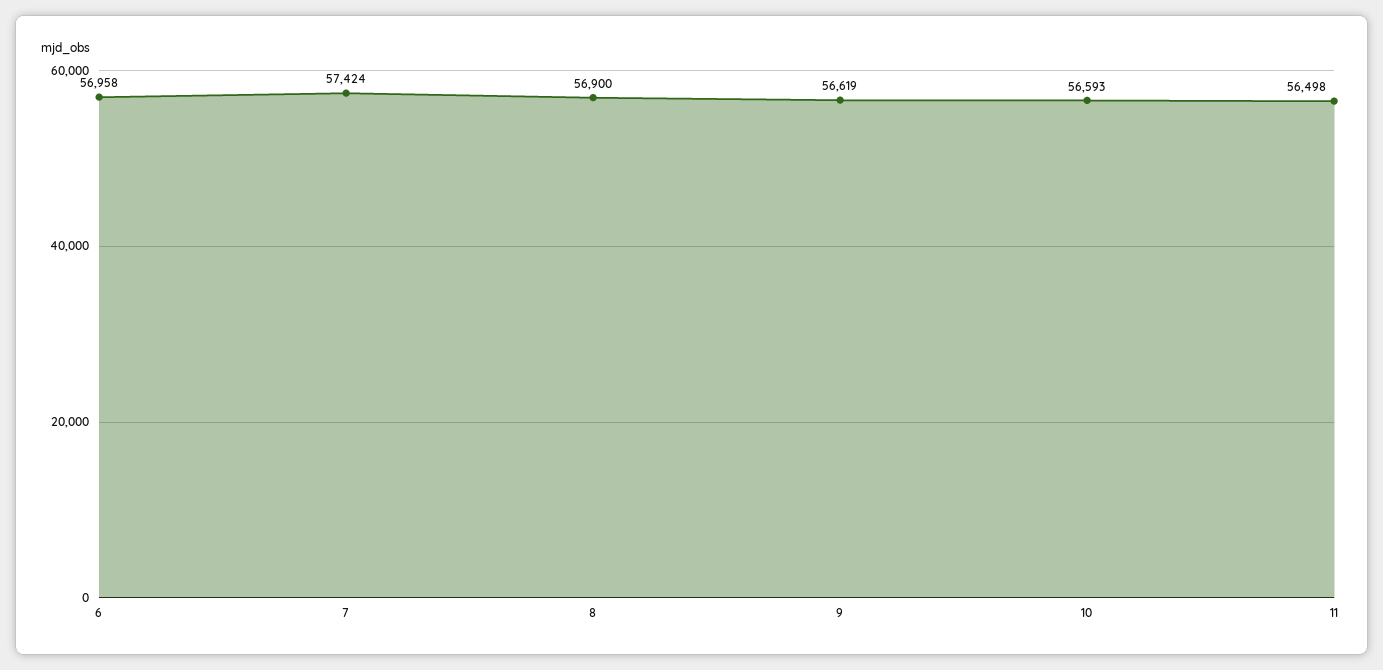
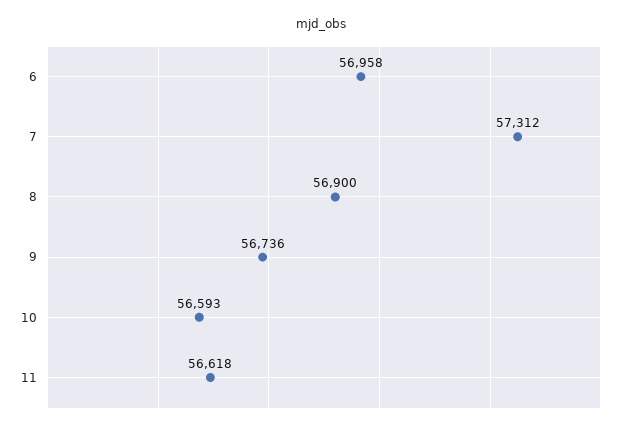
  {
    "6": 56958,
-   "7": 57424,
+   "7": 57312,
    "8": 56900,
-   "9": 56619,
+   "9": 56736,
    "10": 56593,
-   "11": 56498
+   "11": 56618
  }

